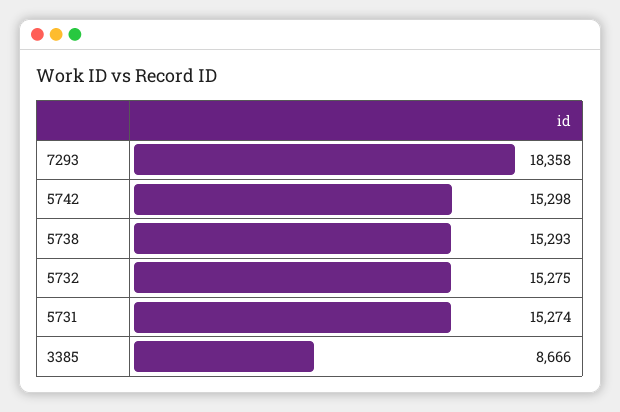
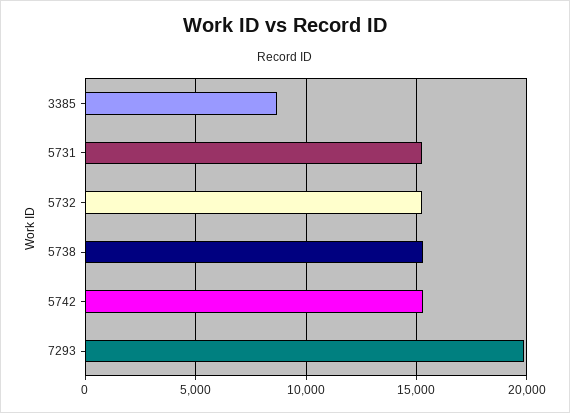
  {
-   "7293": 18358,
+   "7293": 20000,
    "5742": 15298,
    "5738": 15293,
    "5732": 15275,
    "5731": 15274,
    "3385": 8666
  }

